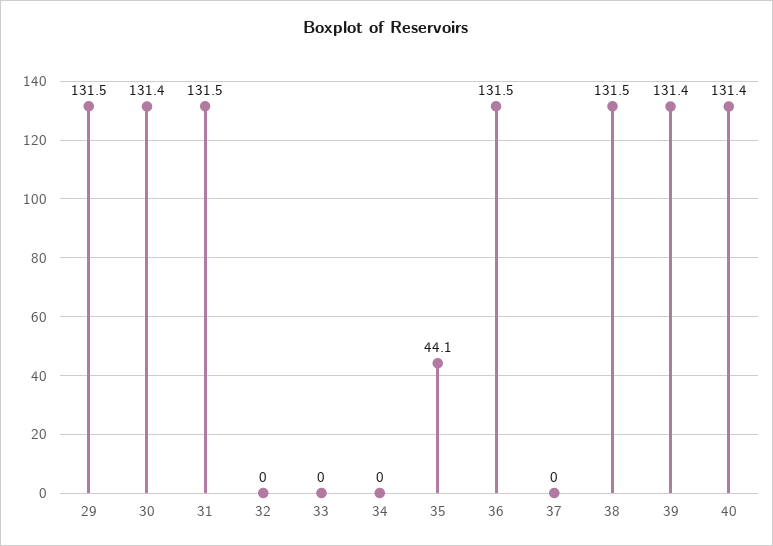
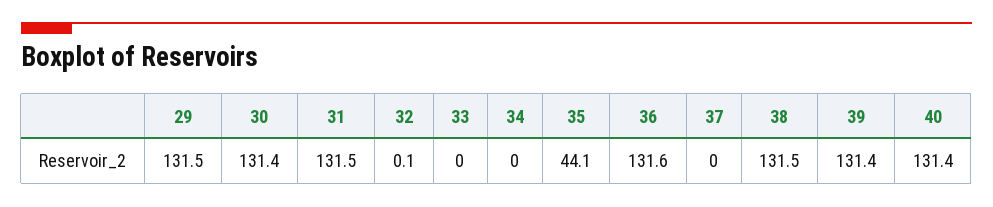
  {
    "29": 131.5,
    "30": 131.4,
    "31": 131.5,
-   "32": 0,
+   "32": 0.1,
    "33": 0,
    "34": 0,
    "35": 44.1,
-   "36": 131.5,
+   "36": 131.6,
    "37": 0,
    "38": 131.5,
    "39": 131.4,
    "40": 131.4
  }

